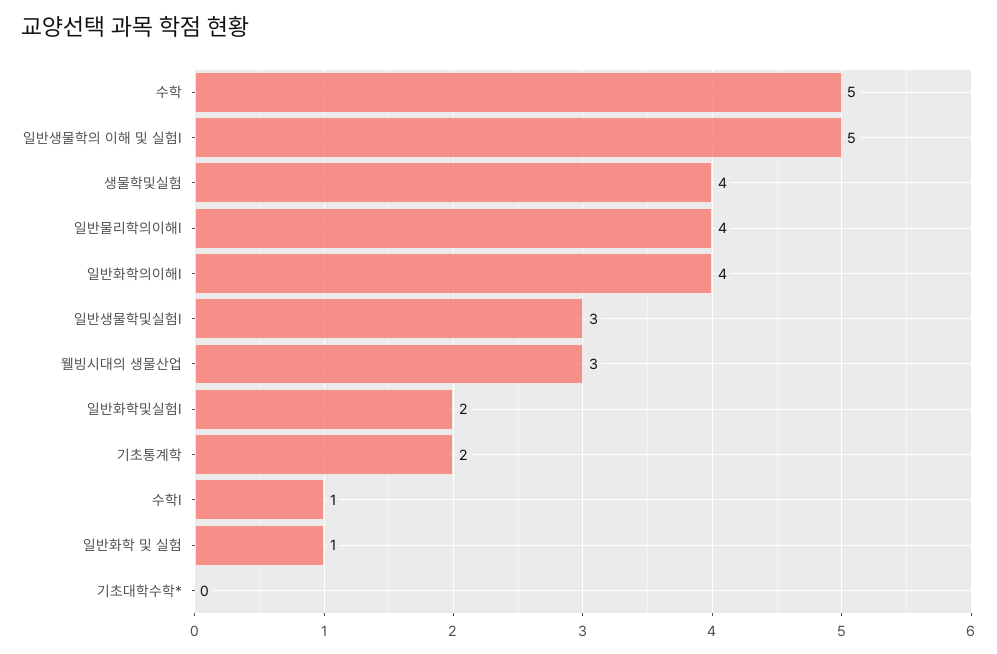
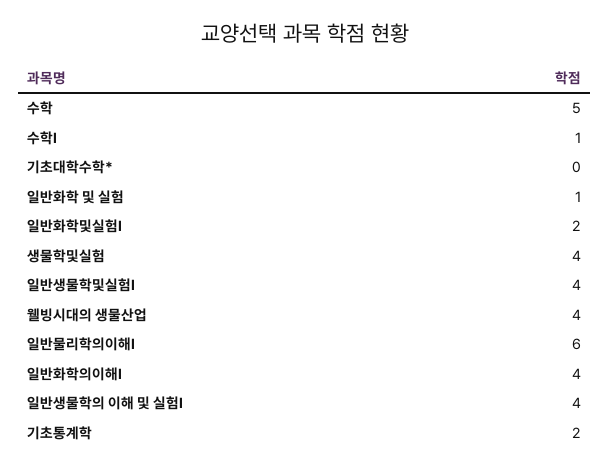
  {
    "수학": 5,
-   "일반생물학의 이해 및 실험I": 5,
+   "일반생물학의 이해 및 실험I": 4,
    "생물학및실험": 4,
-   "일반물리학의이해I": 4,
+   "일반물리학의이해I": 6,
    "일반화학의이해I": 4,
-   "일반생물학및실험I": 3,
+   "일반생물학및실험I": 4,
-   "웰빙시대의 생물산업": 3,
+   "웰빙시대의 생물산업": 4,
    "일반화학및실험I": 2,
    "기초통계학": 2,
    "수학I": 1,
    "일반화학 및 실험": 1,
    "기초대학수학*": 0
  }

